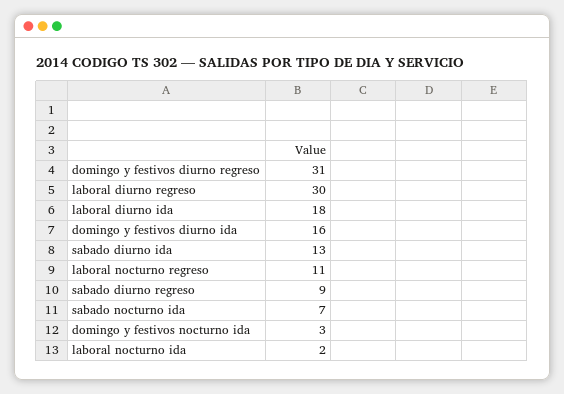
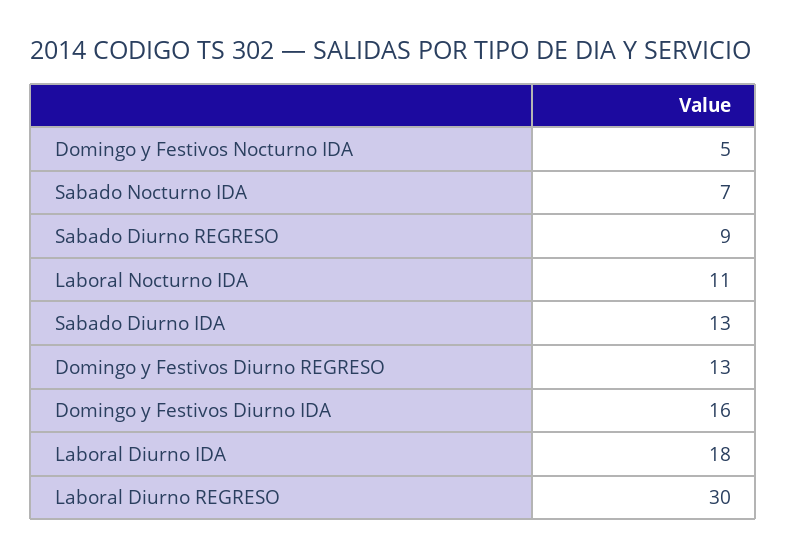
  {
-   "domingo y festivos diurno regreso": 31,
+   "domingo y festivos diurno regreso": 13,
    "laboral diurno regreso": 30,
    "laboral diurno ida": 18,
    "domingo y festivos diurno ida": 16,
    "sabado diurno ida": 13,
-   "laboral nocturno regreso": 11,
    "sabado diurno regreso": 9,
    "sabado nocturno ida": 7,
-   "domingo y festivos nocturno ida": 3,
+   "domingo y festivos nocturno ida": 5,
-   "laboral nocturno ida": 2
+   "laboral nocturno ida": 11
  }

